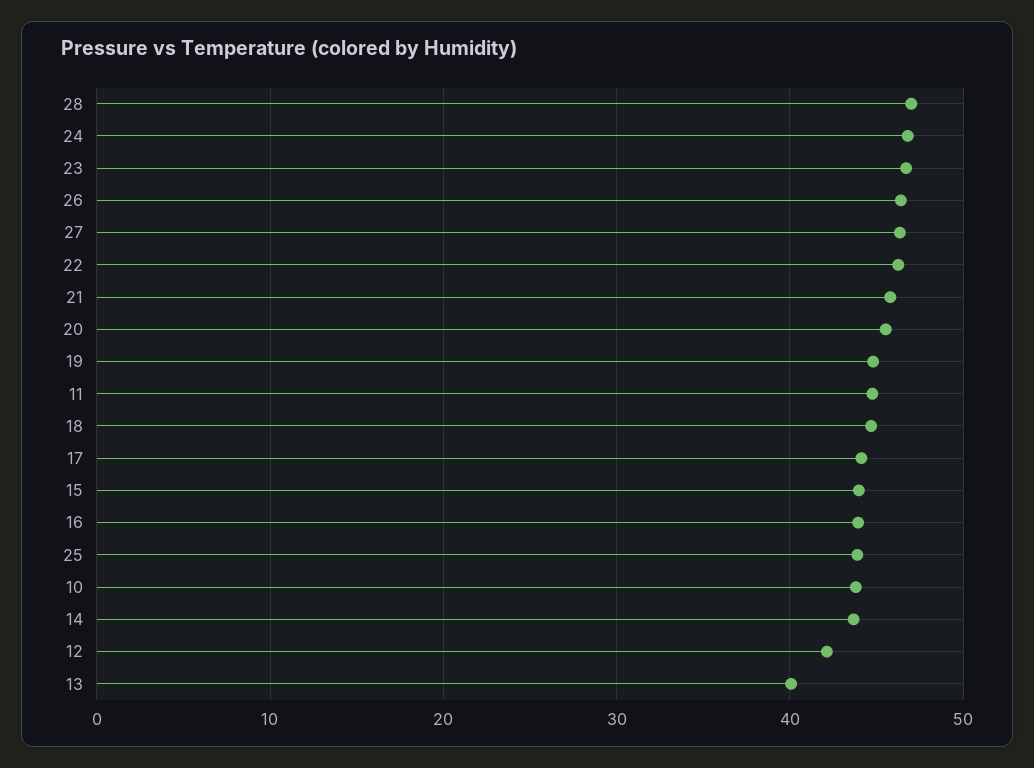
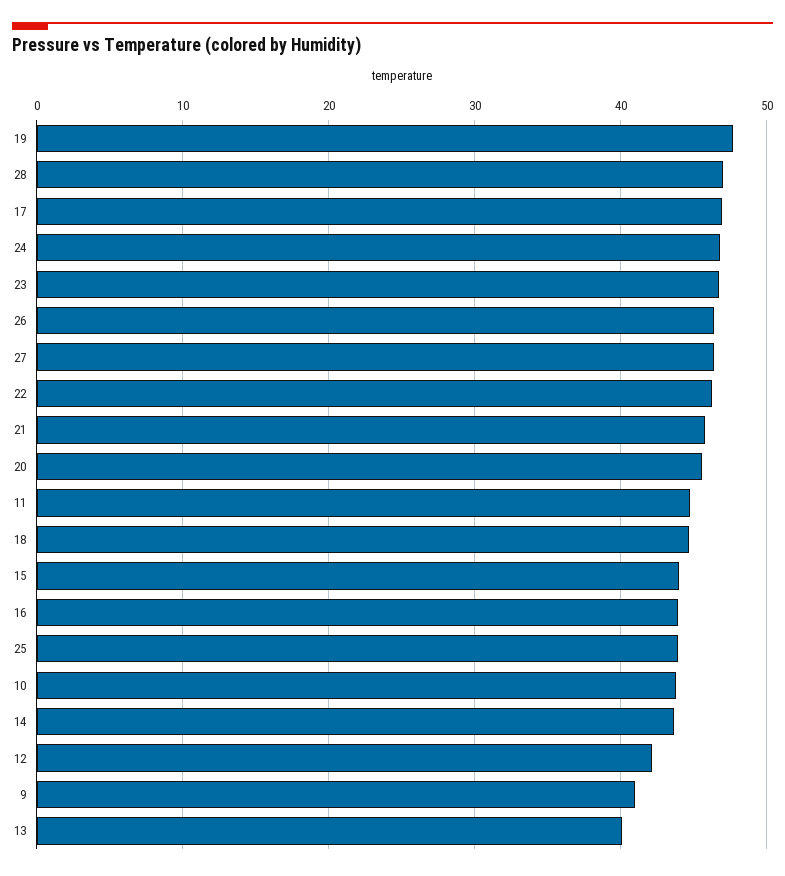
  {
    "28": 47,
    "24": 47,
    "23": 47,
    "26": 46,
    "27": 46,
    "22": 46,
    "21": 46,
    "20": 46,
-   "19": 45,
+   "19": 48,
    "11": 45,
    "18": 45,
-   "17": 44,
+   "17": 47,
    "15": 44,
    "16": 44,
    "25": 44,
    "10": 44,
    "14": 44,
    "12": 42,
-   "13": 40
+   "13": 40,
+   "9": 41
  }

